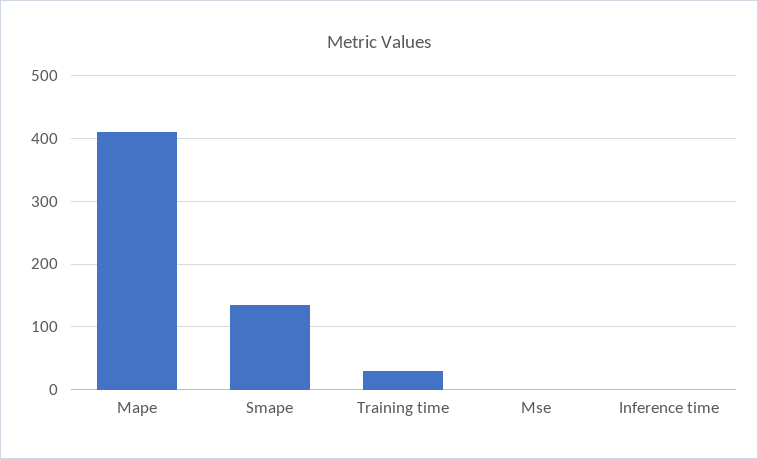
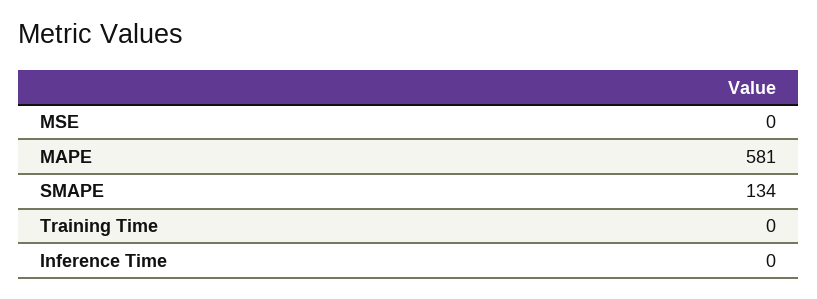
  {
-   "Mape": 410,
+   "Mape": 581,
    "Smape": 134,
-   "Training time": 30,
+   "Training time": 0,
    "Mse": 0,
    "Inference time": 0
  }

